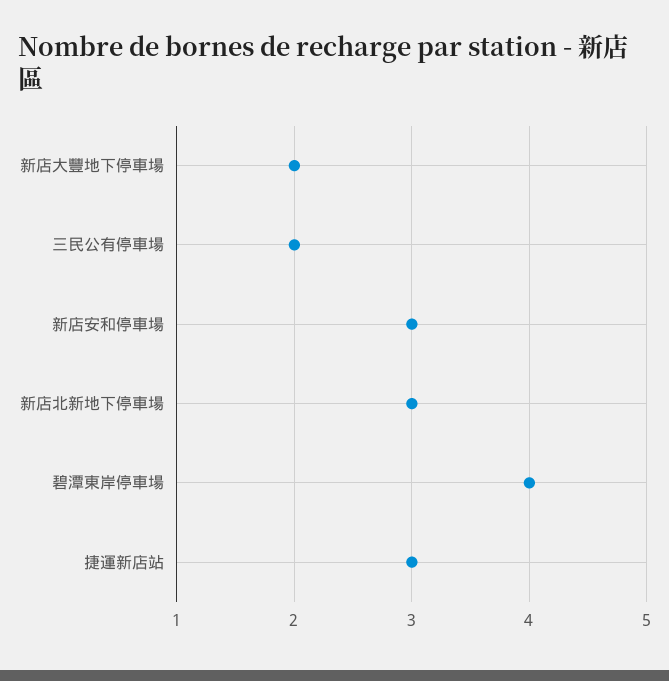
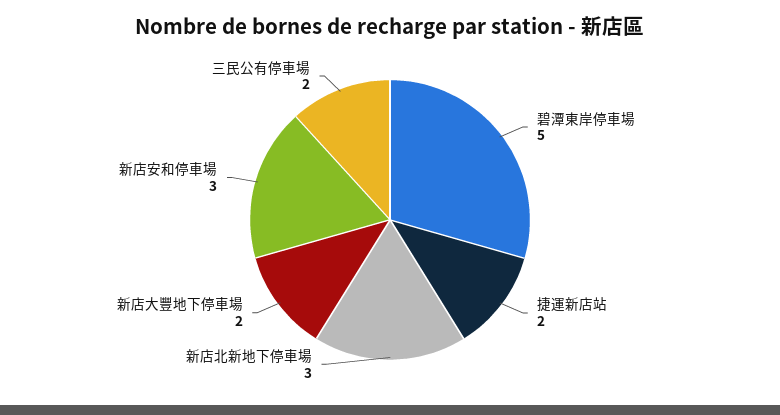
  {
    "新店大豐地下停車場": 2,
    "三民公有停車場": 2,
    "新店安和停車場": 3,
    "新店北新地下停車場": 3,
-   "碧潭東岸停車場": 4,
+   "碧潭東岸停車場": 5,
-   "捷運新店站": 3
+   "捷運新店站": 2
  }

